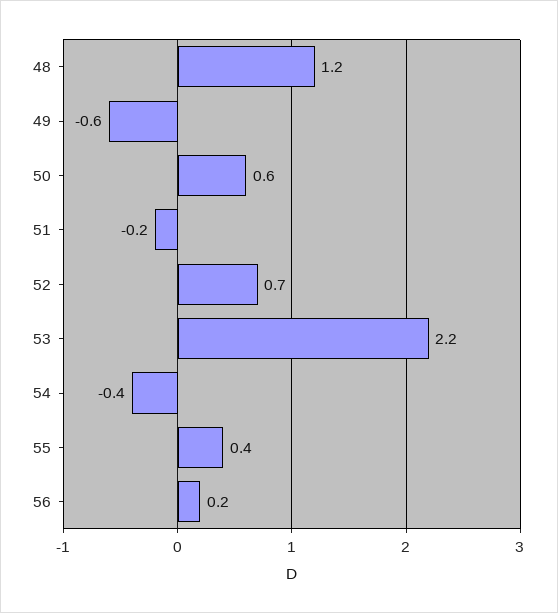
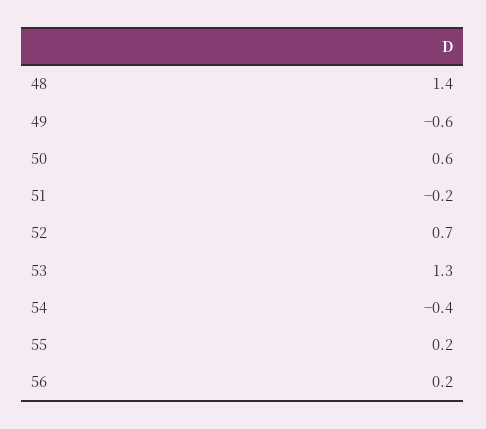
  {
-   "48": 1.2,
+   "48": 1.4,
    "49": -0.6,
    "50": 0.6,
    "51": -0.2,
    "52": 0.7,
-   "53": 2.2,
+   "53": 1.3,
    "54": -0.4,
-   "55": 0.4,
+   "55": 0.2,
    "56": 0.2
  }

